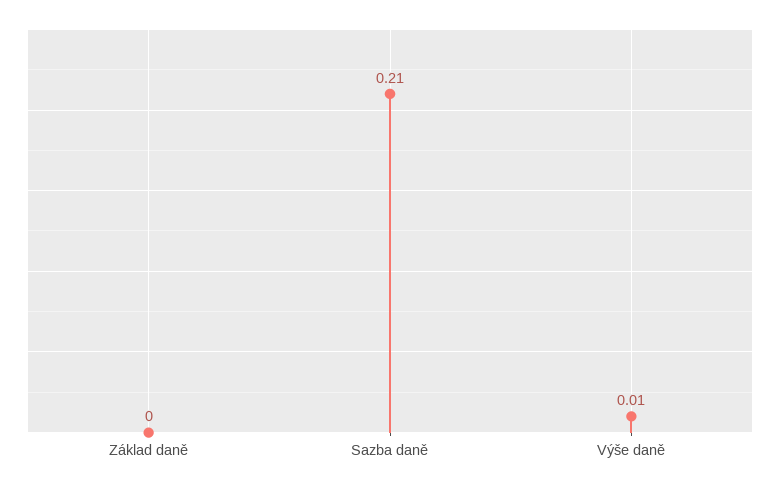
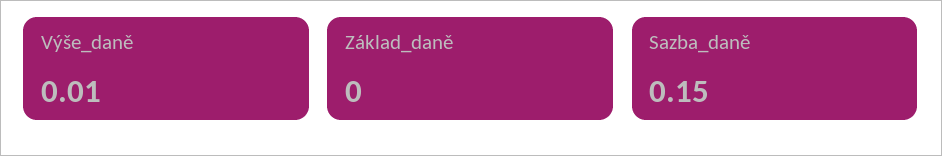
  {
    "Základ daně": 0,
-   "Sazba daně": 0.21,
+   "Sazba daně": 0.15,
    "Výše daně": 0.01
  }

